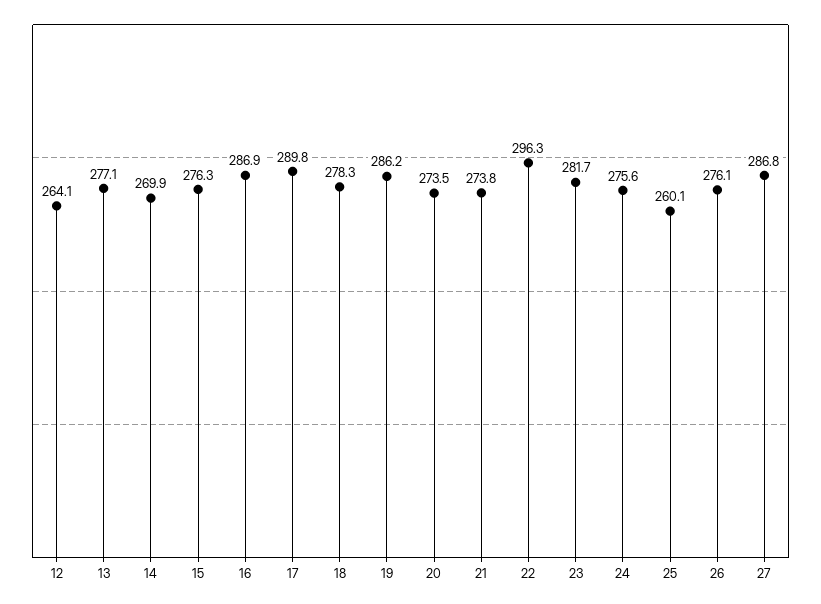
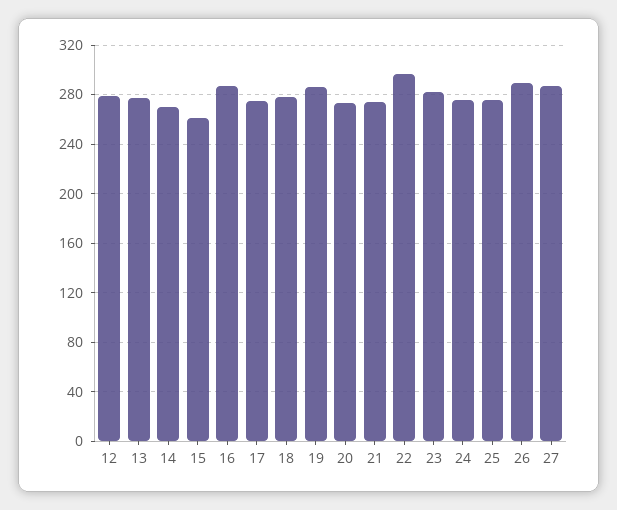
  {
-   "12": 264.1,
+   "12": 280,
    "13": 277.1,
    "14": 269.9,
-   "15": 276.3,
+   "15": 260,
    "16": 286.9,
-   "17": 289.8,
+   "17": 275,
    "18": 278.3,
    "19": 286.2,
    "20": 273.5,
    "21": 273.8,
    "22": 296.3,
    "23": 281.7,
    "24": 275.6,
-   "25": 260.1,
+   "25": 275,
-   "26": 276.1,
+   "26": 290,
    "27": 286.8
  }

